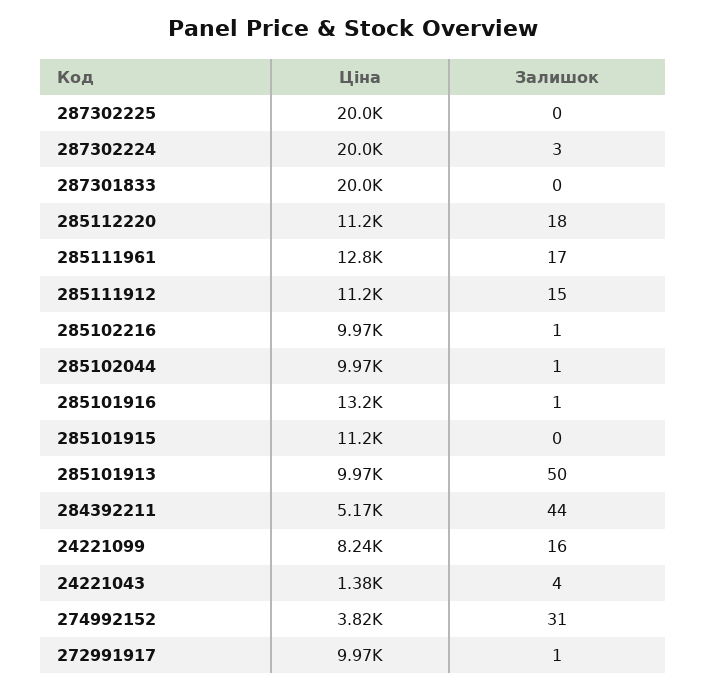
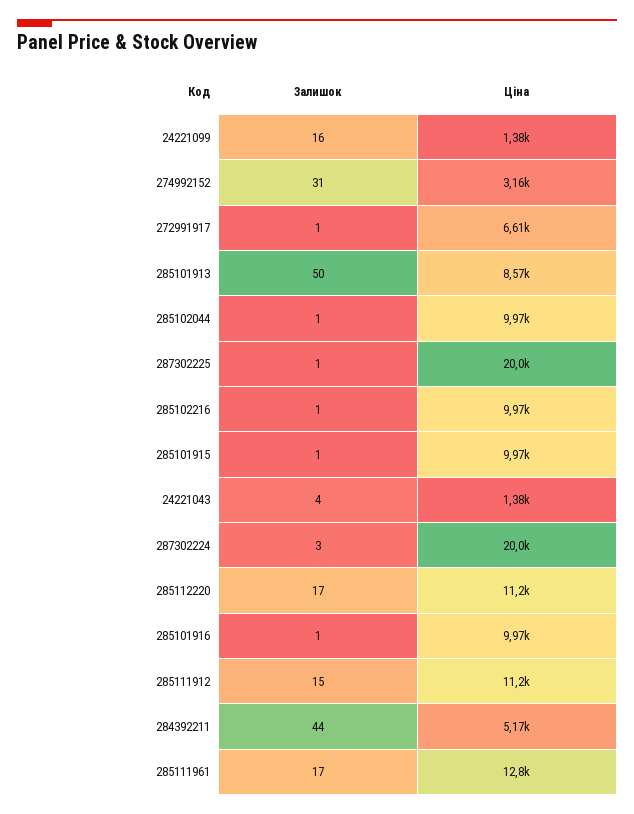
  {
    "Ціна": {
      "287302225": 20000,
      "287302224": 20000,
-     "287301833": 20000,
      "285112220": 11200,
      "285111961": 12800,
      "285111912": 11200,
      "285102216": 9970,
      "285102044": 9970,
-     "285101916": 13200,
+     "285101916": 9970,
-     "285101915": 11200,
+     "285101915": 9970,
-     "285101913": 9970,
+     "285101913": 8570,
      "284392211": 5170,
-     "24221099": 8240,
+     "24221099": 1380,
      "24221043": 1380,
-     "274992152": 3820,
+     "274992152": 3160,
-     "272991917": 9970
+     "272991917": 6610
    },
    "Залишок": {
-     "287302225": 0,
+     "287302225": 1,
      "287302224": 3,
-     "287301833": 0,
-     "285112220": 18,
+     "285112220": 17,
      "285111961": 17,
      "285111912": 15,
      "285102216": 1,
      "285102044": 1,
      "285101916": 1,
-     "285101915": 0,
+     "285101915": 1,
      "285101913": 50,
      "284392211": 44,
      "24221099": 16,
      "24221043": 4,
      "274992152": 31,
      "272991917": 1
    }
  }

